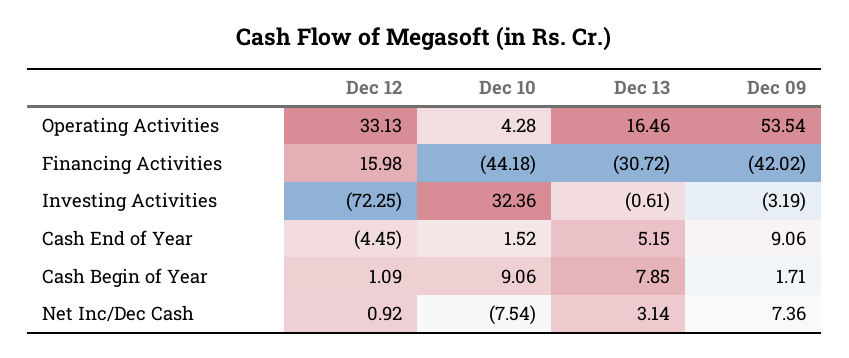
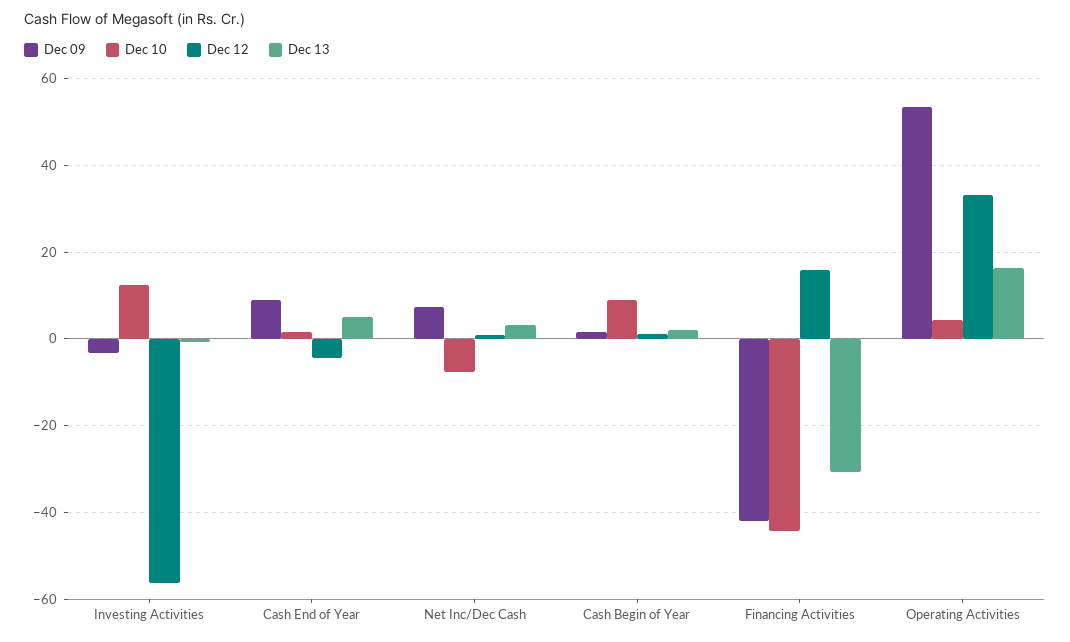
  {
    "Dec 12": {
      "Operating Activities": 33.13,
      "Financing Activities": 15.98,
-     "Investing Activities": -72.25,
+     "Investing Activities": -56,
      "Cash End of Year": -4.45,
      "Cash Begin of Year": 1.09,
      "Net Inc/Dec Cash": 0.92
    },
    "Dec 10": {
      "Operating Activities": 4.28,
      "Financing Activities": -44.18,
-     "Investing Activities": 32.36,
+     "Investing Activities": 12,
      "Cash End of Year": 1.52,
      "Cash Begin of Year": 9.06,
      "Net Inc/Dec Cash": -7.54
    },
    "Dec 13": {
      "Operating Activities": 16.46,
      "Financing Activities": -30.72,
      "Investing Activities": -0.61,
      "Cash End of Year": 5.15,
-     "Cash Begin of Year": 7.85,
+     "Cash Begin of Year": 2,
      "Net Inc/Dec Cash": 3.14
    },
    "Dec 09": {
      "Operating Activities": 53.54,
      "Financing Activities": -42.02,
      "Investing Activities": -3.19,
      "Cash End of Year": 9.06,
      "Cash Begin of Year": 1.71,
      "Net Inc/Dec Cash": 7.36
    }
  }

